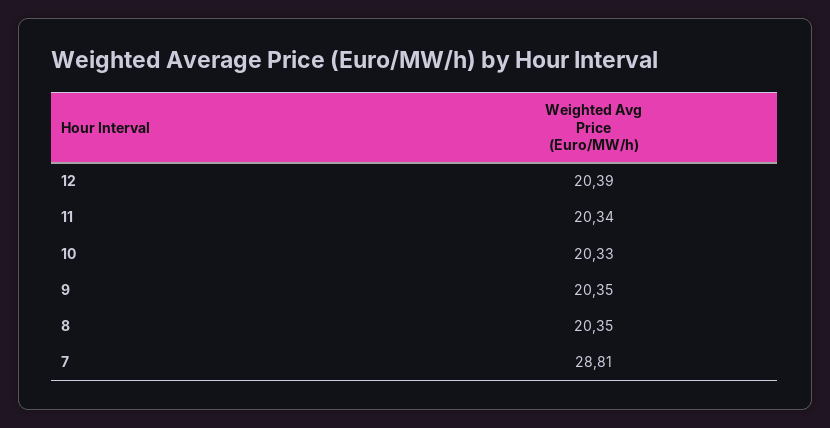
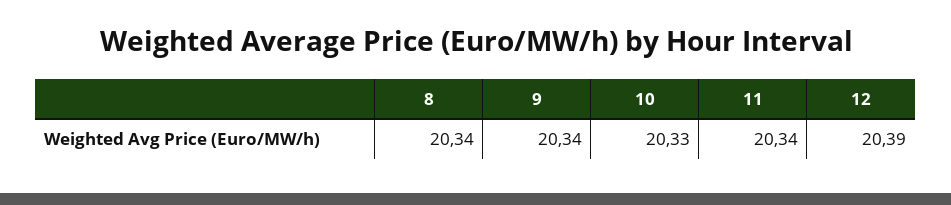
  {
    "12": 20.39,
    "11": 20.34,
    "10": 20.33,
-   "9": 20.35,
+   "9": 20.34,
-   "8": 20.35,
+   "8": 20.34
-   "7": 28.81
  }

